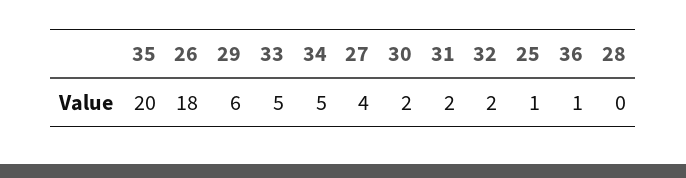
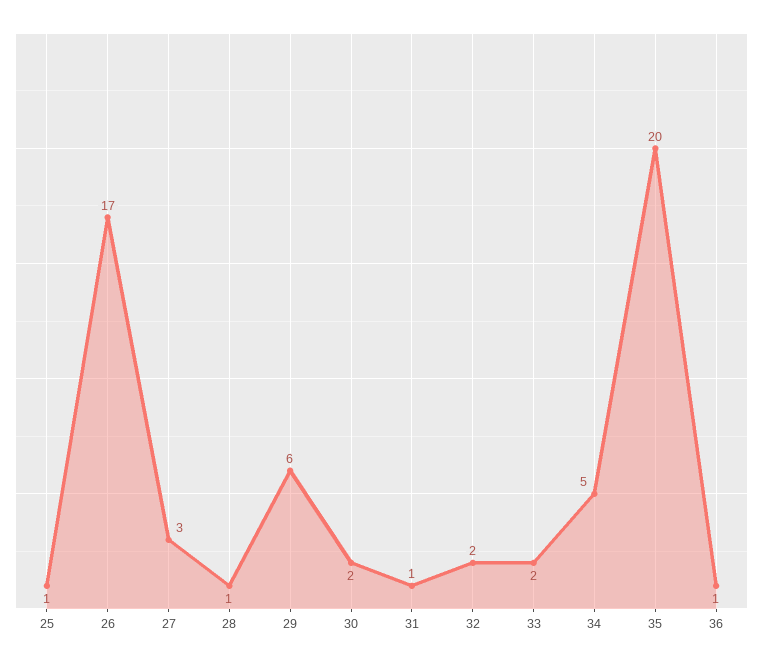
  {
    "35": 20,
-   "26": 18,
+   "26": 17,
    "29": 6,
-   "33": 5,
+   "33": 2,
    "34": 5,
-   "27": 4,
+   "27": 3,
    "30": 2,
-   "31": 2,
+   "31": 1,
    "32": 2,
    "25": 1,
    "36": 1,
-   "28": 0
+   "28": 1
  }

